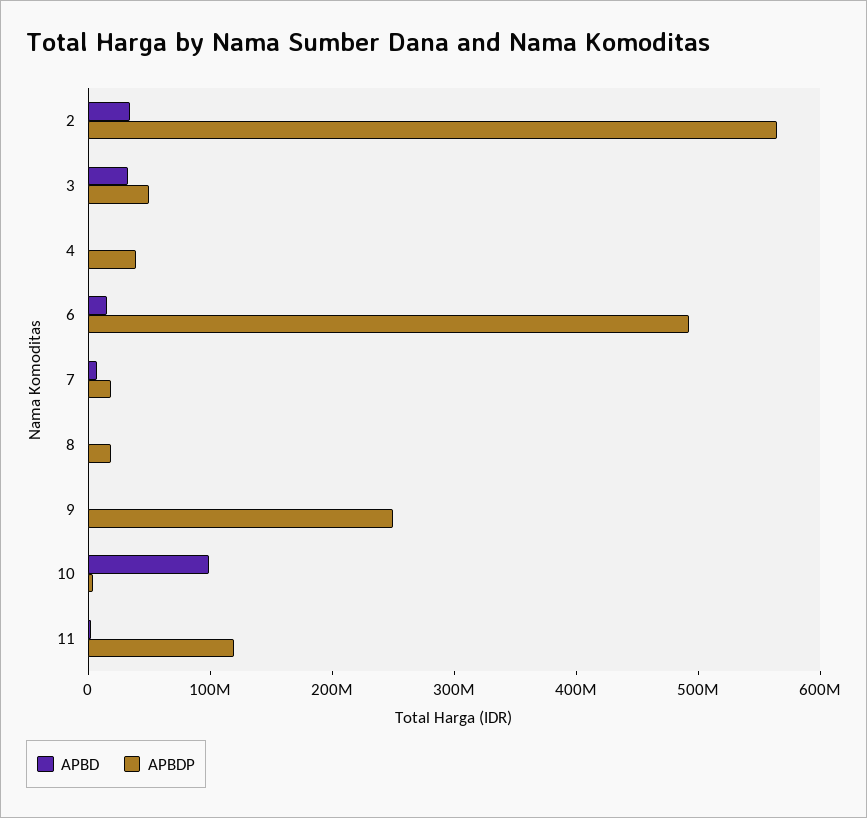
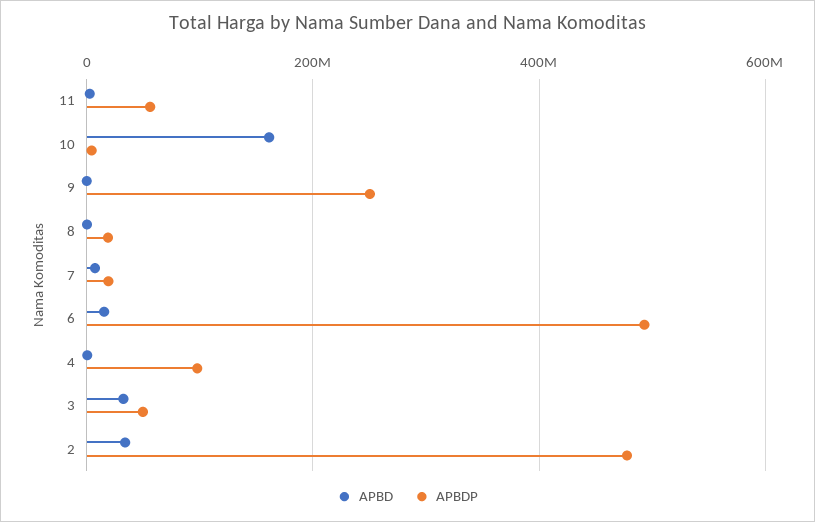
  {
    "APBD": {
      "2": 40000000,
      "3": 40000000,
      "4": 0,
      "6": 20000000,
      "7": 0,
      "8": 0,
      "9": 0,
-     "10": 100000000,
+     "10": 160000000,
      "11": 0
    },
    "APBDP": {
-     "2": 560000000,
+     "2": 480000000,
      "3": 40000000,
-     "4": 40000000,
+     "4": 100000000,
      "6": 500000000,
      "7": 20000000,
      "8": 20000000,
      "9": 260000000,
      "10": 0,
-     "11": 120000000
+     "11": 60000000
    }
  }

